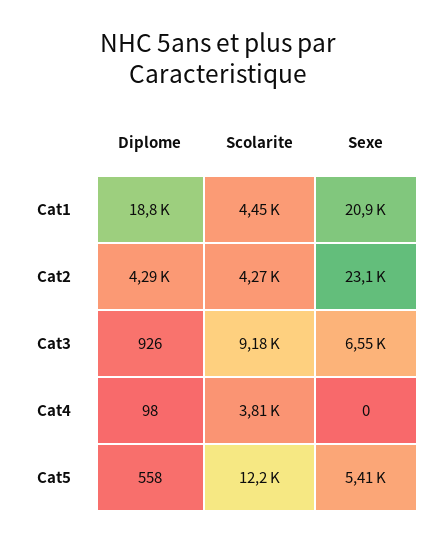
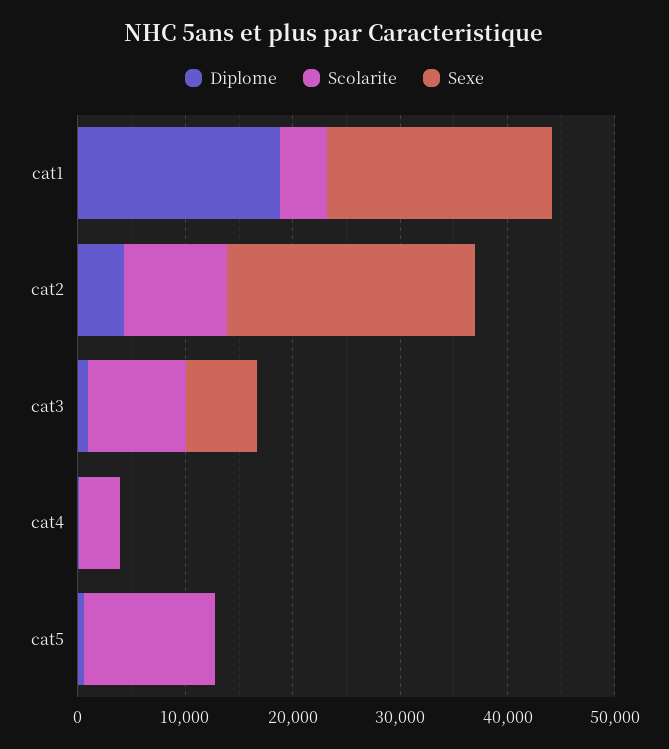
  {
    "Diplome": {
      "Cat1": 18800,
      "Cat2": 4290,
      "Cat3": 926,
      "Cat4": 98,
      "Cat5": 558
    },
    "Scolarite": {
      "Cat1": 4450,
-     "Cat2": 4270,
+     "Cat2": 10000,
      "Cat3": 9180,
      "Cat4": 3810,
      "Cat5": 12200
    },
    "Sexe": {
      "Cat1": 20900,
      "Cat2": 23100,
      "Cat3": 6550,
      "Cat4": 0,
-     "Cat5": 5410
+     "Cat5": 0
    }
  }

